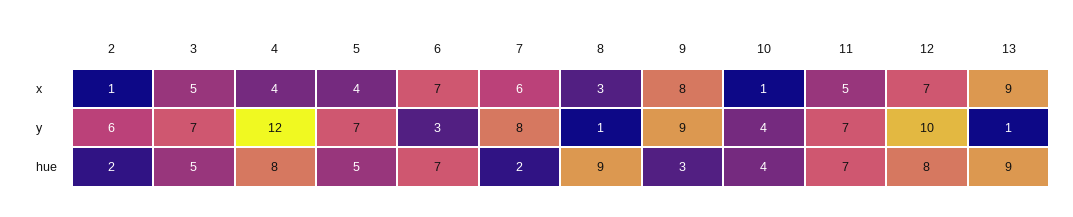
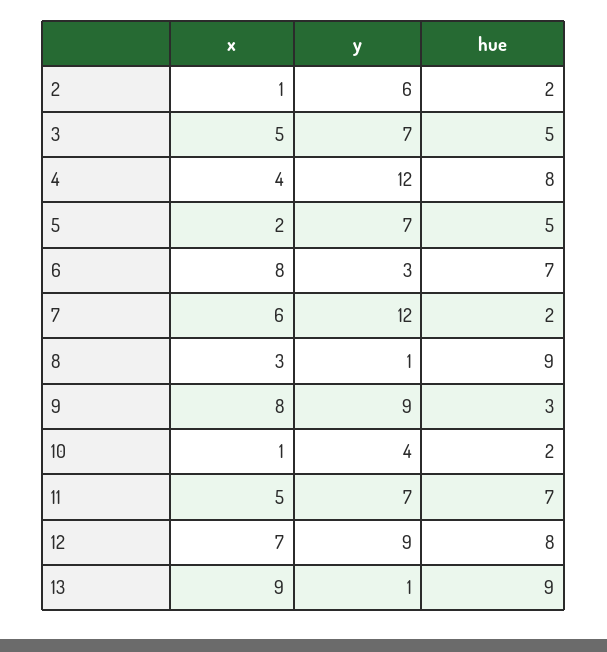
  {
    "2": {
      "x": 1,
      "y": 6,
      "hue": 2
    },
    "3": {
      "x": 5,
      "y": 7,
      "hue": 5
    },
    "4": {
      "x": 4,
      "y": 12,
      "hue": 8
    },
    "5": {
-     "x": 4,
+     "x": 2,
      "y": 7,
      "hue": 5
    },
    "6": {
-     "x": 7,
+     "x": 8,
      "y": 3,
      "hue": 7
    },
    "7": {
      "x": 6,
-     "y": 8,
+     "y": 12,
      "hue": 2
    },
    "8": {
      "x": 3,
      "y": 1,
      "hue": 9
    },
    "9": {
      "x": 8,
      "y": 9,
      "hue": 3
    },
    "10": {
      "x": 1,
      "y": 4,
-     "hue": 4
+     "hue": 2
    },
    "11": {
      "x": 5,
      "y": 7,
      "hue": 7
    },
    "12": {
      "x": 7,
-     "y": 10,
+     "y": 9,
      "hue": 8
    },
    "13": {
      "x": 9,
      "y": 1,
      "hue": 9
    }
  }

